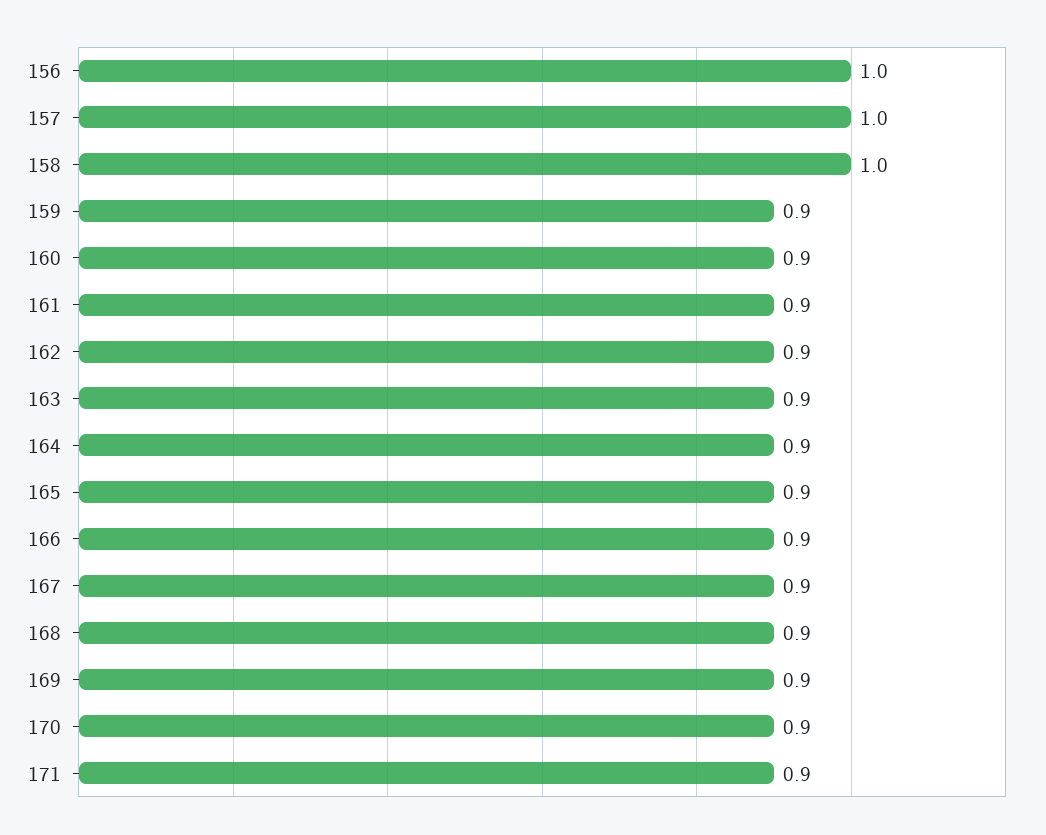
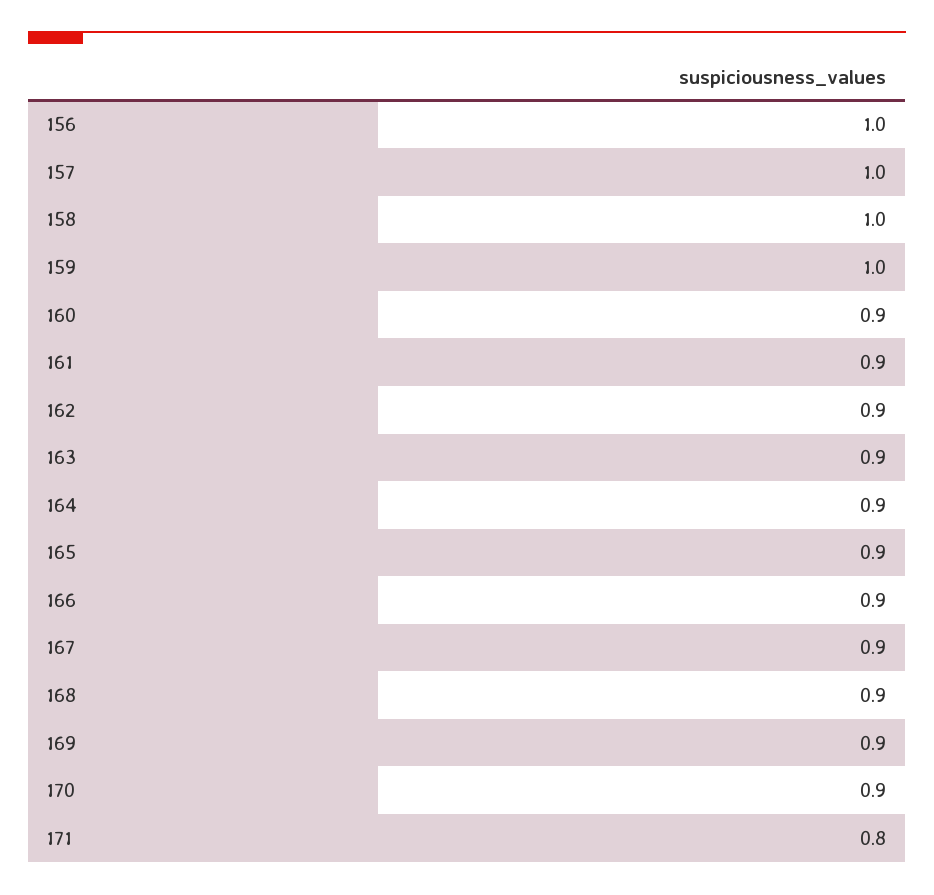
  {
    "156": 1,
    "157": 1,
    "158": 1,
-   "159": 0.9,
+   "159": 1,
    "160": 0.9,
    "161": 0.9,
    "162": 0.9,
    "163": 0.9,
    "164": 0.9,
    "165": 0.9,
    "166": 0.9,
    "167": 0.9,
    "168": 0.9,
    "169": 0.9,
    "170": 0.9,
-   "171": 0.9
+   "171": 0.8
  }

